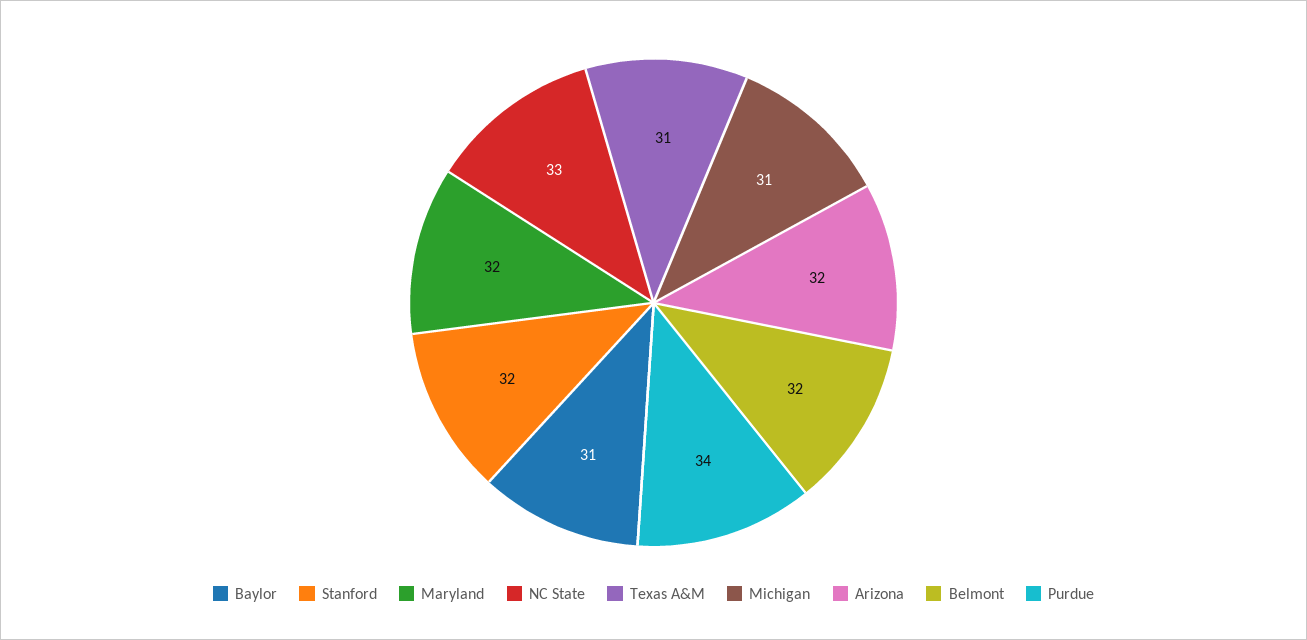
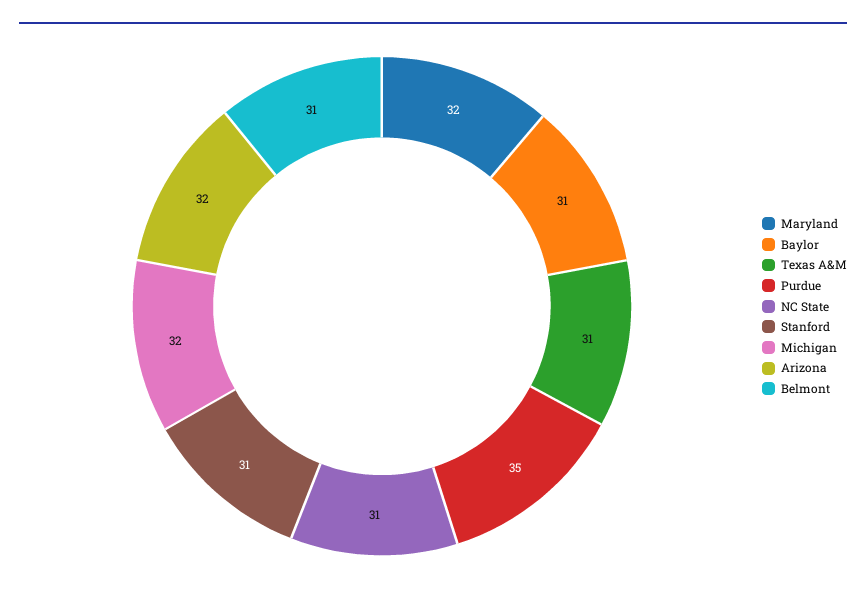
  {
    "Baylor": 31,
-   "Stanford": 32,
+   "Stanford": 31,
    "Maryland": 32,
-   "NC State": 33,
+   "NC State": 31,
    "Texas A&M": 31,
-   "Michigan": 31,
+   "Michigan": 32,
    "Arizona": 32,
-   "Belmont": 32,
+   "Belmont": 31,
-   "Purdue": 34
+   "Purdue": 35
  }

